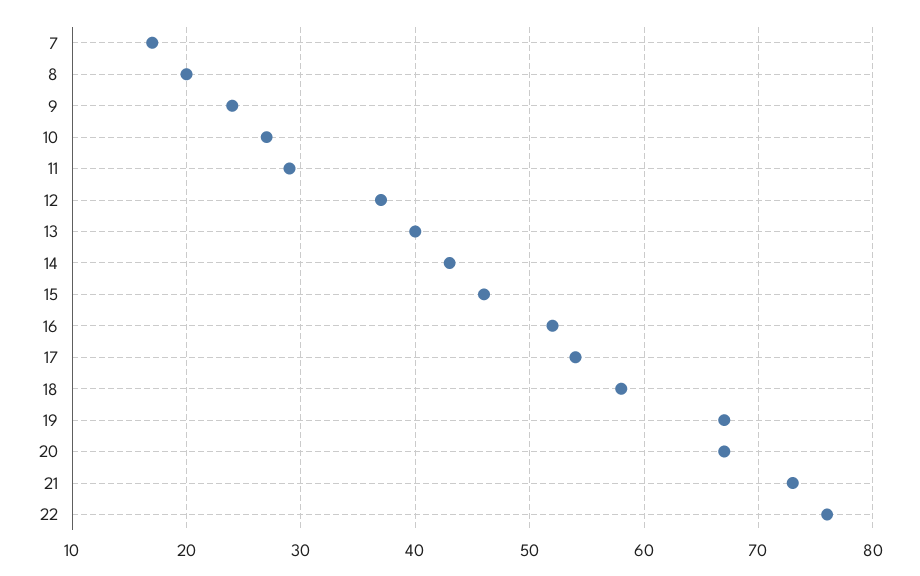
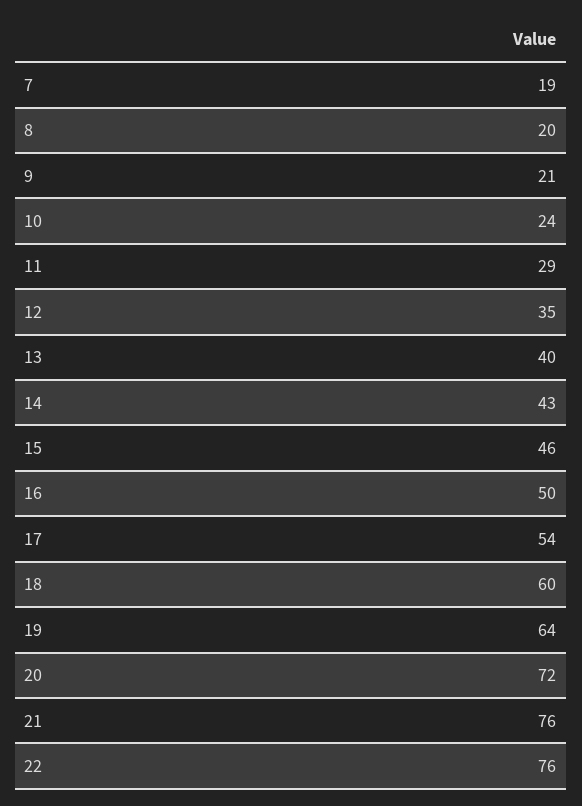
  {
-   "7": 17,
+   "7": 19,
    "8": 20,
-   "9": 24,
+   "9": 21,
-   "10": 27,
+   "10": 24,
    "11": 29,
-   "12": 37,
+   "12": 35,
    "13": 40,
    "14": 43,
    "15": 46,
-   "16": 52,
+   "16": 50,
    "17": 54,
-   "18": 58,
+   "18": 60,
-   "19": 67,
+   "19": 64,
-   "20": 67,
+   "20": 72,
-   "21": 73,
+   "21": 76,
    "22": 76
  }

